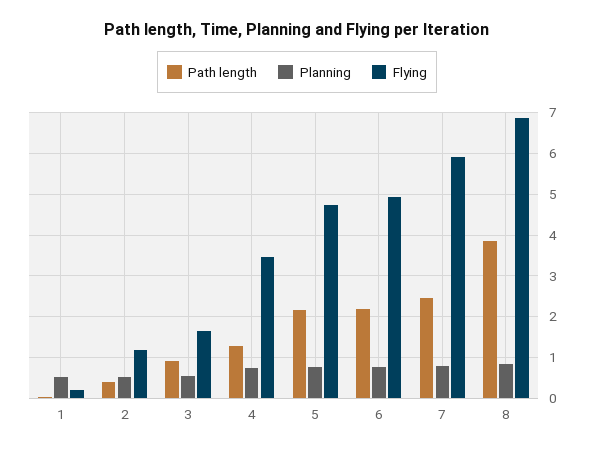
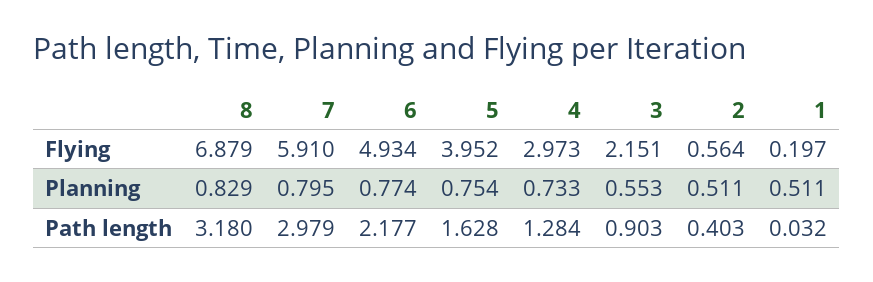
  {
    "Path length": {
      "1": 0.032,
      "2": 0.403,
      "3": 0.903,
      "4": 1.284,
-     "5": 2.2,
+     "5": 1.628,
      "6": 2.177,
-     "7": 2.4,
+     "7": 2.979,
-     "8": 3.8
+     "8": 3.18
    },
    "Planning": {
      "1": 0.511,
      "2": 0.511,
      "3": 0.553,
      "4": 0.733,
      "5": 0.754,
      "6": 0.774,
      "7": 0.795,
      "8": 0.829
    },
    "Flying": {
      "1": 0.197,
-     "2": 1.2,
+     "2": 0.564,
-     "3": 1.6,
+     "3": 2.151,
-     "4": 3.4,
+     "4": 2.973,
-     "5": 4.8,
+     "5": 3.952,
      "6": 4.934,
      "7": 5.91,
      "8": 6.879
    }
  }

